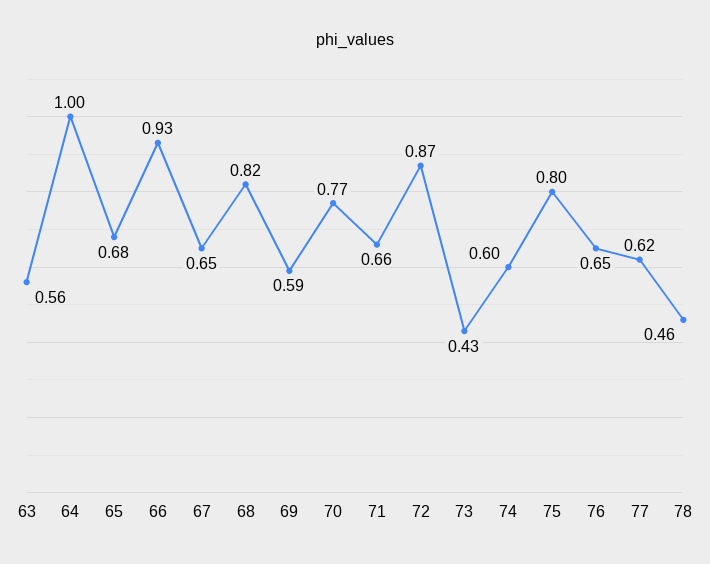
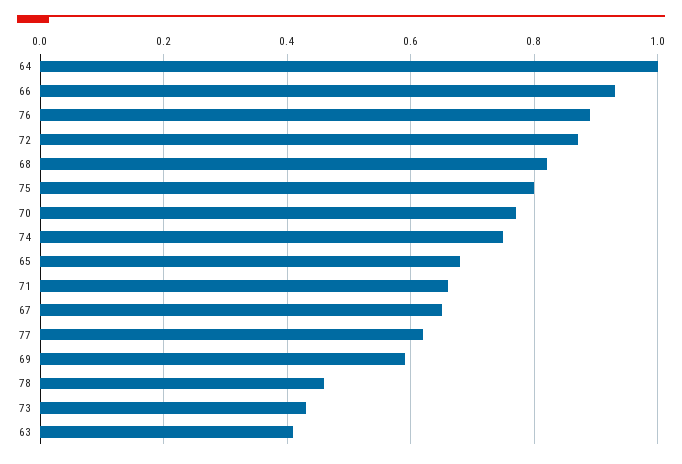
  {
-   "63": 0.56,
+   "63": 0.4,
    "64": 1,
    "65": 0.68,
    "66": 0.93,
    "67": 0.65,
    "68": 0.82,
    "69": 0.59,
    "70": 0.77,
    "71": 0.66,
    "72": 0.87,
    "73": 0.43,
-   "74": 0.6,
+   "74": 0.75,
    "75": 0.8,
-   "76": 0.65,
+   "76": 0.9,
    "77": 0.62,
    "78": 0.46
  }

